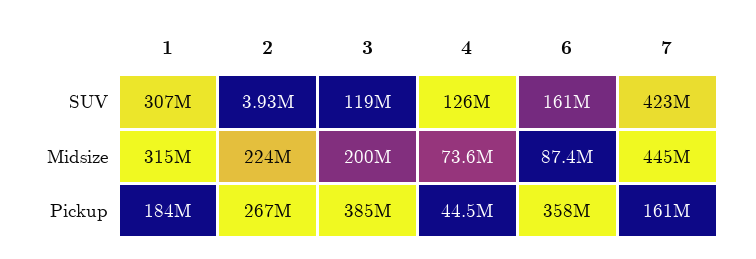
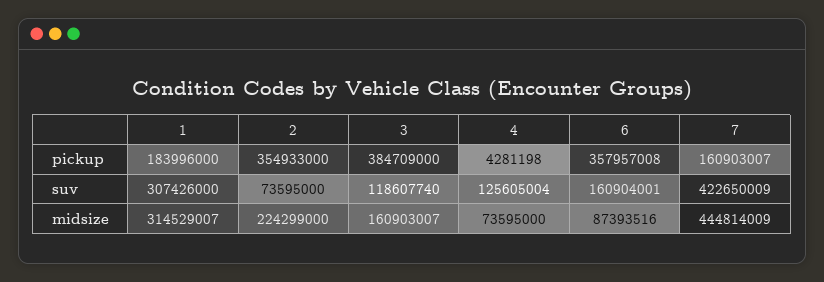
  {
    "1": {
      "SUV": 307426000,
      "Midsize": 314529007,
      "Pickup": 183996000
    },
    "2": {
-     "SUV": 3930000,
+     "SUV": 73595000,
      "Midsize": 224299000,
-     "Pickup": 267000000
+     "Pickup": 354933000
    },
    "3": {
      "SUV": 118607740,
-     "Midsize": 200000000,
+     "Midsize": 160903007,
      "Pickup": 384709000
    },
    "4": {
      "SUV": 125605004,
      "Midsize": 73595000,
-     "Pickup": 44500000
+     "Pickup": 4281198
    },
    "6": {
      "SUV": 160904001,
      "Midsize": 87393516,
      "Pickup": 357957008
    },
    "7": {
      "SUV": 422650009,
      "Midsize": 444814009,
      "Pickup": 160903007
    }
  }

